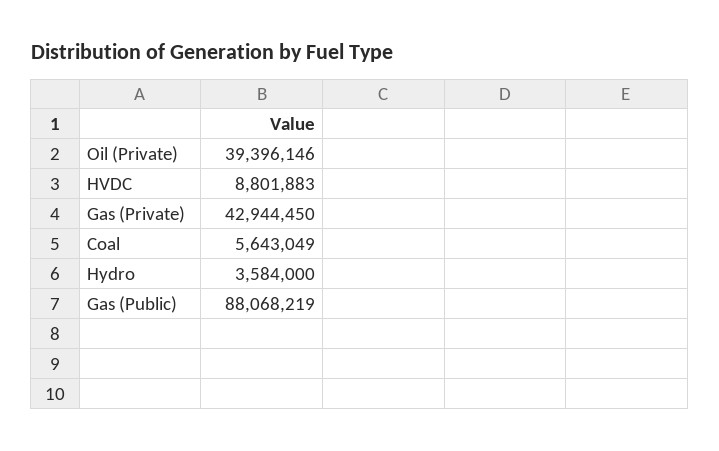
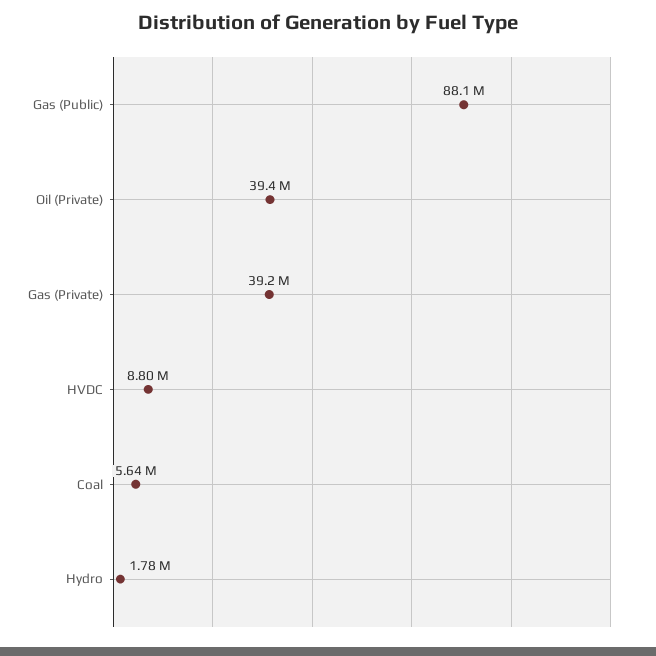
  {
    "Oil (Private)": 39396146,
    "HVDC": 8801883,
-   "Gas (Private)": 42944450,
+   "Gas (Private)": 39200000,
    "Coal": 5643049,
-   "Hydro": 3584000,
+   "Hydro": 1780000,
    "Gas (Public)": 88068219
  }

